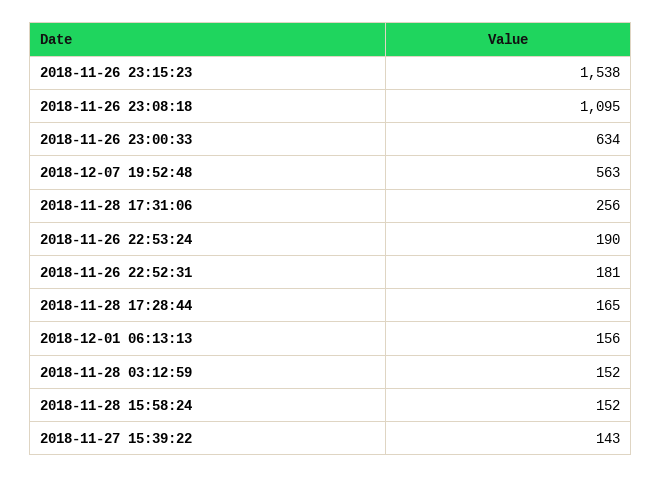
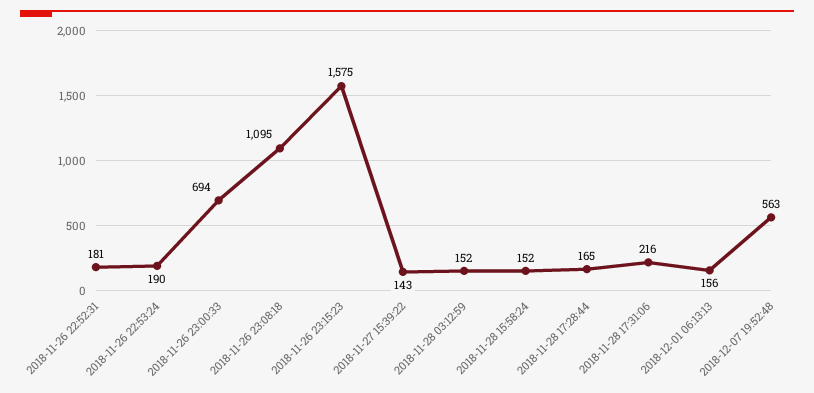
  {
-   "2018-11-26 23:15:23": 1538,
+   "2018-11-26 23:15:23": 1575,
    "2018-11-26 23:08:18": 1095,
-   "2018-11-26 23:00:33": 634,
+   "2018-11-26 23:00:33": 694,
    "2018-12-07 19:52:48": 563,
-   "2018-11-28 17:31:06": 256,
+   "2018-11-28 17:31:06": 216,
    "2018-11-26 22:53:24": 190,
    "2018-11-26 22:52:31": 181,
    "2018-11-28 17:28:44": 165,
    "2018-12-01 06:13:13": 156,
    "2018-11-28 03:12:59": 152,
    "2018-11-28 15:58:24": 152,
    "2018-11-27 15:39:22": 143
  }

